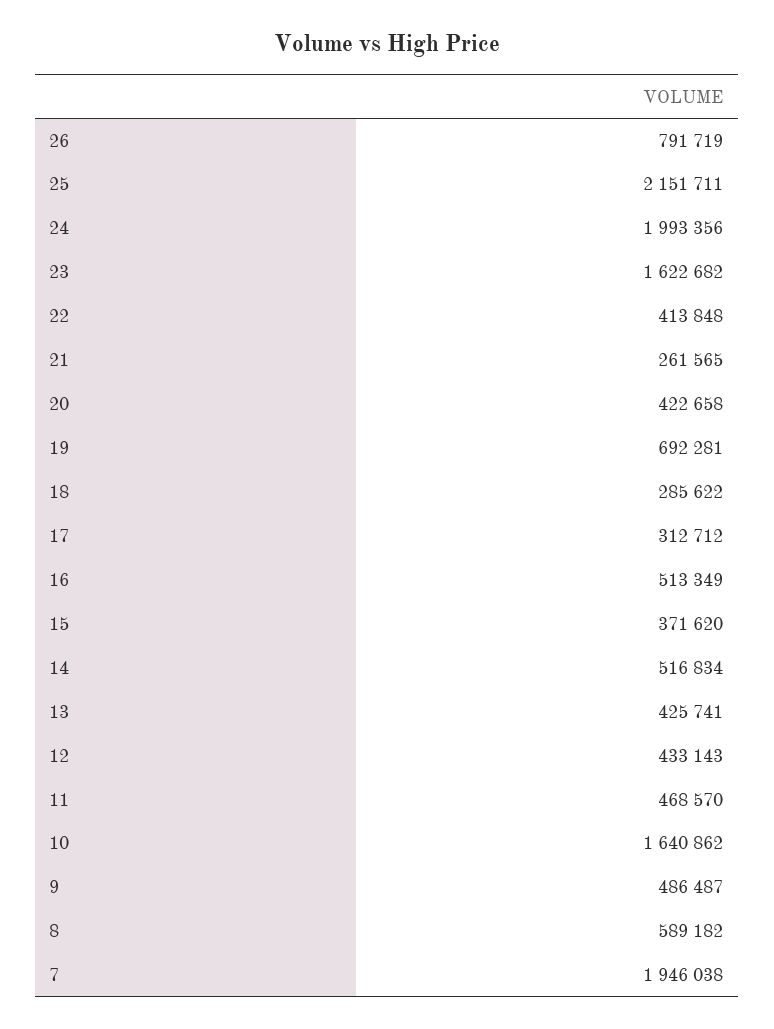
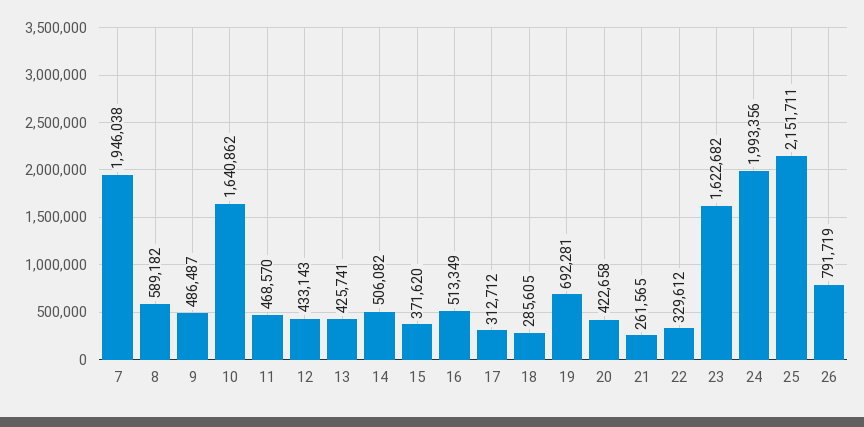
  {
    "26": 791719,
    "25": 2151711,
    "24": 1993356,
    "23": 1622682,
-   "22": 413848,
+   "22": 329612,
    "21": 261565,
    "20": 422658,
    "19": 692281,
-   "18": 285622,
+   "18": 285605,
    "17": 312712,
    "16": 513349,
    "15": 371620,
-   "14": 516834,
+   "14": 506082,
    "13": 425741,
    "12": 433143,
    "11": 468570,
    "10": 1640862,
    "9": 486487,
    "8": 589182,
    "7": 1946038
  }

